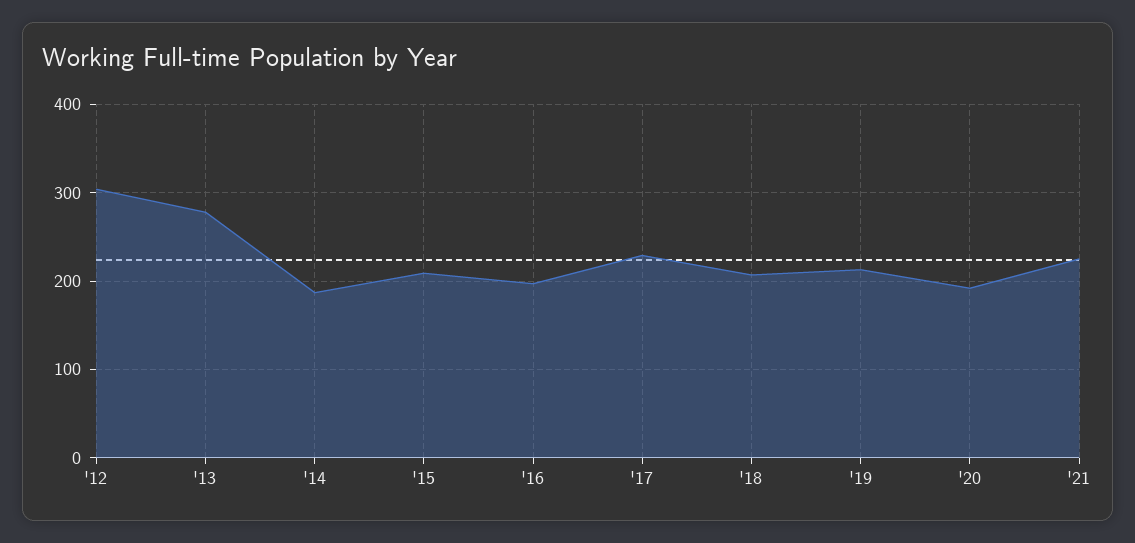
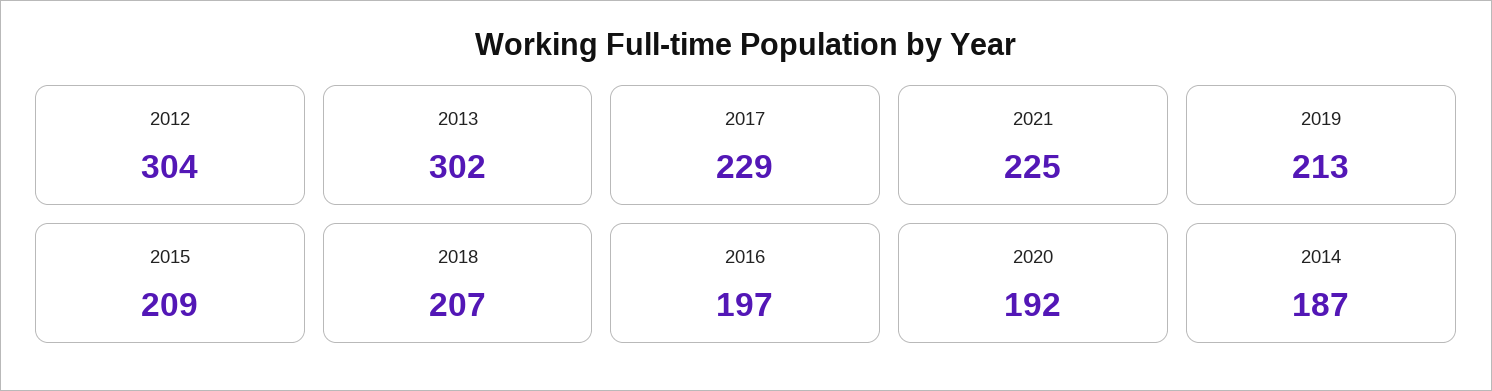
  {
    "'12": 304,
-   "'13": 280,
+   "'13": 302,
    "'14": 187,
    "'15": 209,
    "'16": 197,
    "'17": 229,
    "'18": 207,
    "'19": 213,
    "'20": 192,
    "'21": 225
  }

